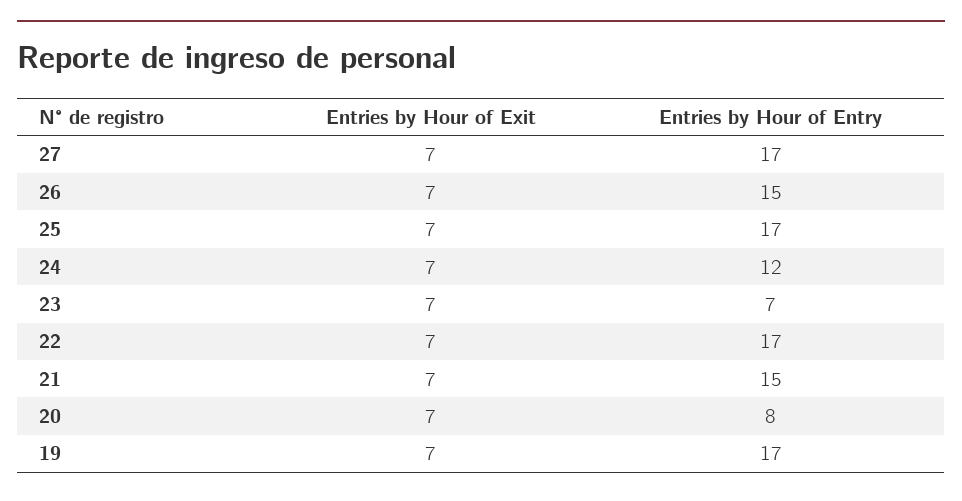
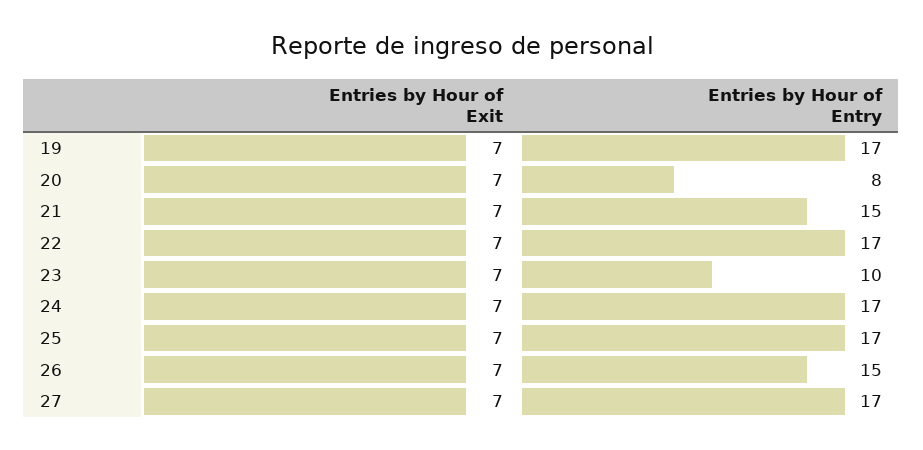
  {
    "Entries by Hour of Exit": {
      "27": 7,
      "26": 7,
      "25": 7,
      "24": 7,
      "23": 7,
      "22": 7,
      "21": 7,
      "20": 7,
      "19": 7
    },
    "Entries by Hour of Entry": {
      "27": 17,
      "26": 15,
      "25": 17,
-     "24": 12,
+     "24": 17,
-     "23": 7,
+     "23": 10,
      "22": 17,
      "21": 15,
      "20": 8,
      "19": 17
    }
  }

